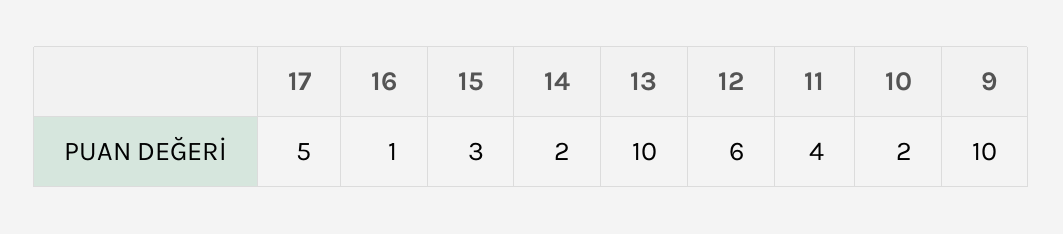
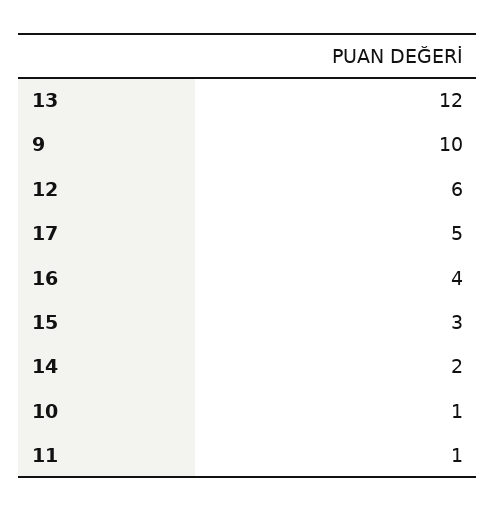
  {
    "17": 5,
-   "16": 1,
+   "16": 4,
    "15": 3,
    "14": 2,
-   "13": 10,
+   "13": 12,
    "12": 6,
-   "11": 4,
+   "11": 1,
-   "10": 2,
+   "10": 1,
    "9": 10
  }

